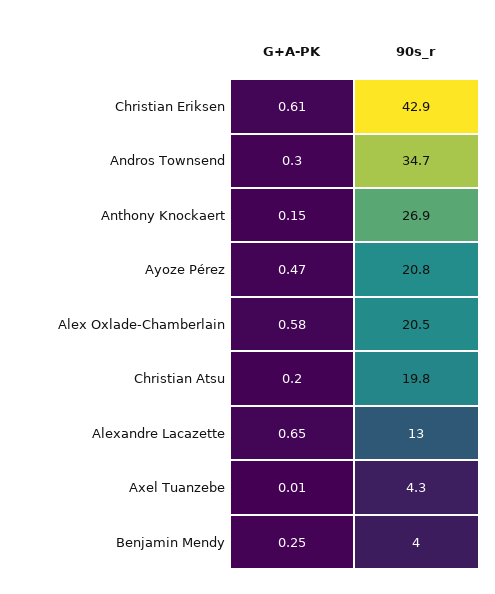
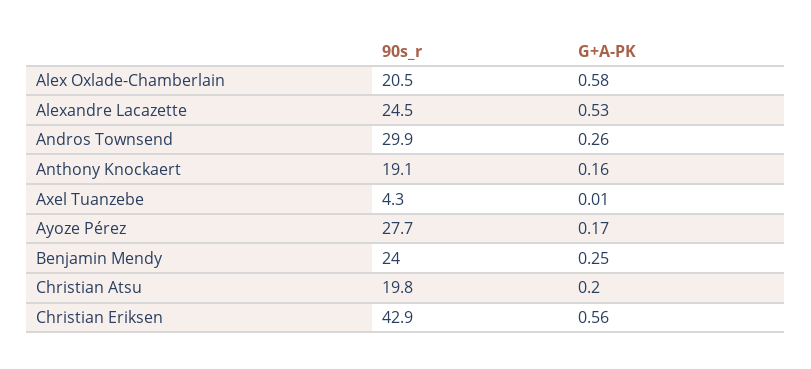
  {
    "G+A-PK": {
-     "Christian Eriksen": 0.61,
+     "Christian Eriksen": 0.56,
-     "Andros Townsend": 0.3,
+     "Andros Townsend": 0.26,
-     "Anthony Knockaert": 0.15,
+     "Anthony Knockaert": 0.16,
-     "Ayoze Pérez": 0.47,
+     "Ayoze Pérez": 0.17,
      "Alex Oxlade-Chamberlain": 0.58,
      "Christian Atsu": 0.2,
-     "Alexandre Lacazette": 0.65,
+     "Alexandre Lacazette": 0.53,
      "Axel Tuanzebe": 0.01,
      "Benjamin Mendy": 0.25
    },
    "90s_r": {
      "Christian Eriksen": 42.9,
-     "Andros Townsend": 34.7,
+     "Andros Townsend": 29.9,
-     "Anthony Knockaert": 26.9,
+     "Anthony Knockaert": 19.1,
-     "Ayoze Pérez": 20.8,
+     "Ayoze Pérez": 27.7,
      "Alex Oxlade-Chamberlain": 20.5,
      "Christian Atsu": 19.8,
-     "Alexandre Lacazette": 13,
+     "Alexandre Lacazette": 24.5,
      "Axel Tuanzebe": 4.3,
-     "Benjamin Mendy": 4
+     "Benjamin Mendy": 24
    }
  }

